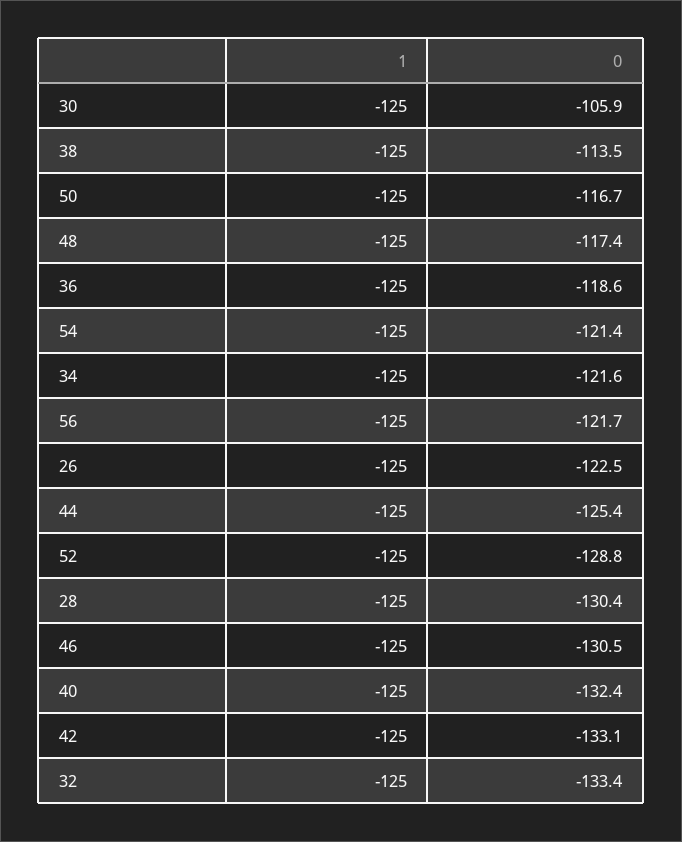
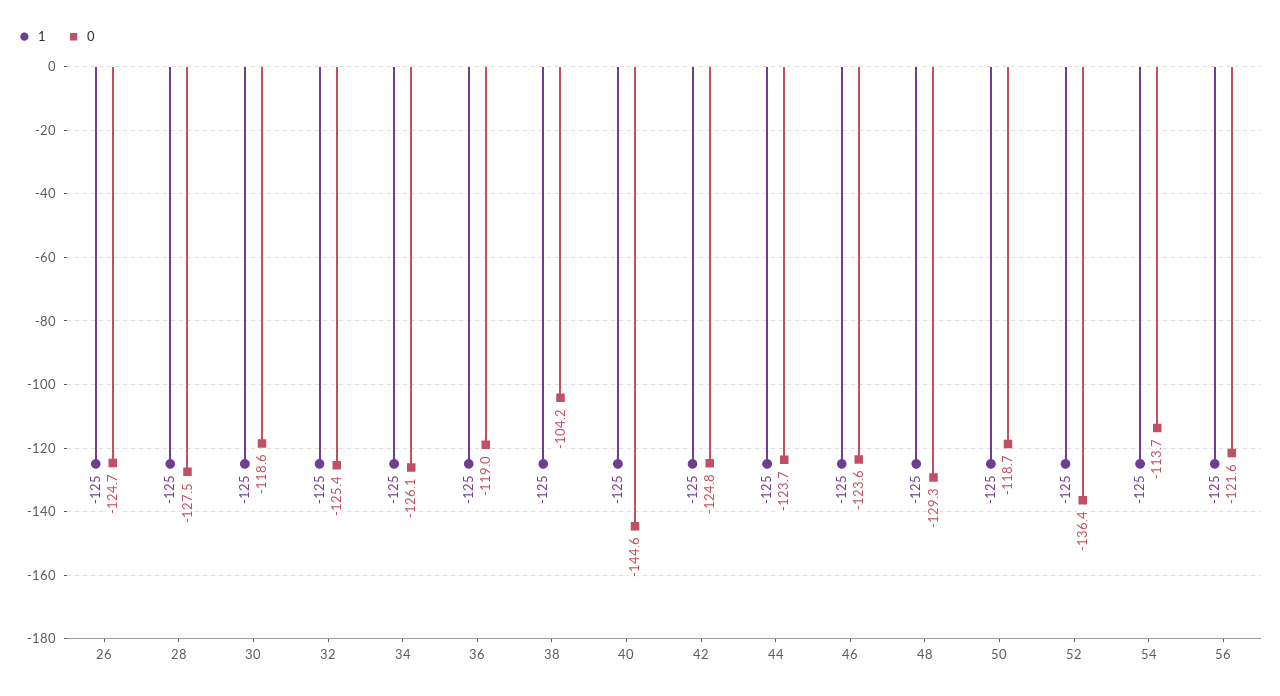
  {
    "1": {
      "30": -125,
      "38": -125,
      "50": -125,
      "48": -125,
      "36": -125,
      "54": -125,
      "34": -125,
      "56": -125,
      "26": -125,
      "44": -125,
      "52": -125,
      "28": -125,
      "46": -125,
      "40": -125,
      "42": -125,
      "32": -125
    },
    "0": {
-     "30": -105.9,
+     "30": -118.6,
-     "38": -113.5,
+     "38": -104.2,
-     "50": -116.7,
+     "50": -118.7,
-     "48": -117.4,
+     "48": -129.3,
-     "36": -118.6,
+     "36": -119,
-     "54": -121.4,
+     "54": -113.7,
-     "34": -121.6,
+     "34": -126.1,
-     "56": -121.7,
+     "56": -121.6,
-     "26": -122.5,
+     "26": -124.7,
-     "44": -125.4,
+     "44": -123.7,
-     "52": -128.8,
+     "52": -136.4,
-     "28": -130.4,
+     "28": -127.5,
-     "46": -130.5,
+     "46": -123.6,
-     "40": -132.4,
+     "40": -144.6,
-     "42": -133.1,
+     "42": -124.8,
-     "32": -133.4
+     "32": -125.4
    }
  }

